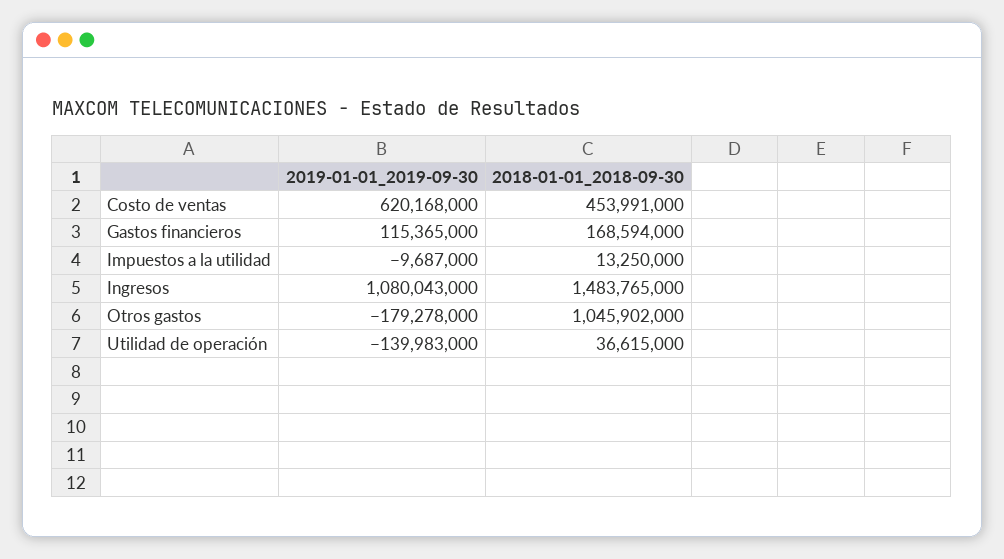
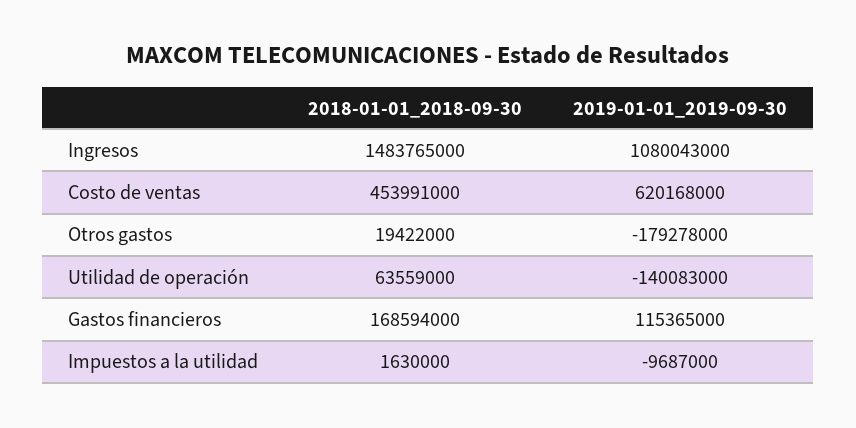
  {
    "2019-01-01_2019-09-30": {
      "Costo de ventas": 620168000,
      "Gastos financieros": 115365000,
      "Impuestos a la utilidad": -9687000,
      "Ingresos": 1080043000,
      "Otros gastos": -179278000,
-     "Utilidad de operación": -139983000
+     "Utilidad de operación": -140083000
    },
    "2018-01-01_2018-09-30": {
      "Costo de ventas": 453991000,
      "Gastos financieros": 168594000,
-     "Impuestos a la utilidad": 13250000,
+     "Impuestos a la utilidad": 1630000,
      "Ingresos": 1483765000,
-     "Otros gastos": 1045902000,
+     "Otros gastos": 19422000,
-     "Utilidad de operación": 36615000
+     "Utilidad de operación": 63559000
    }
  }

